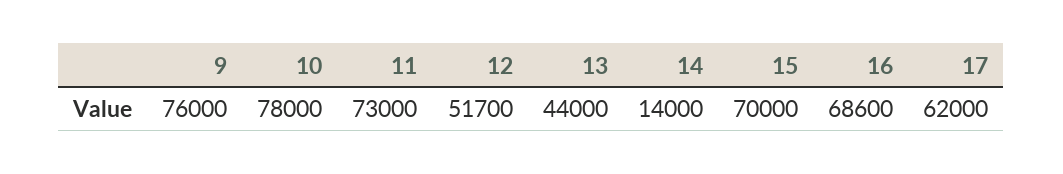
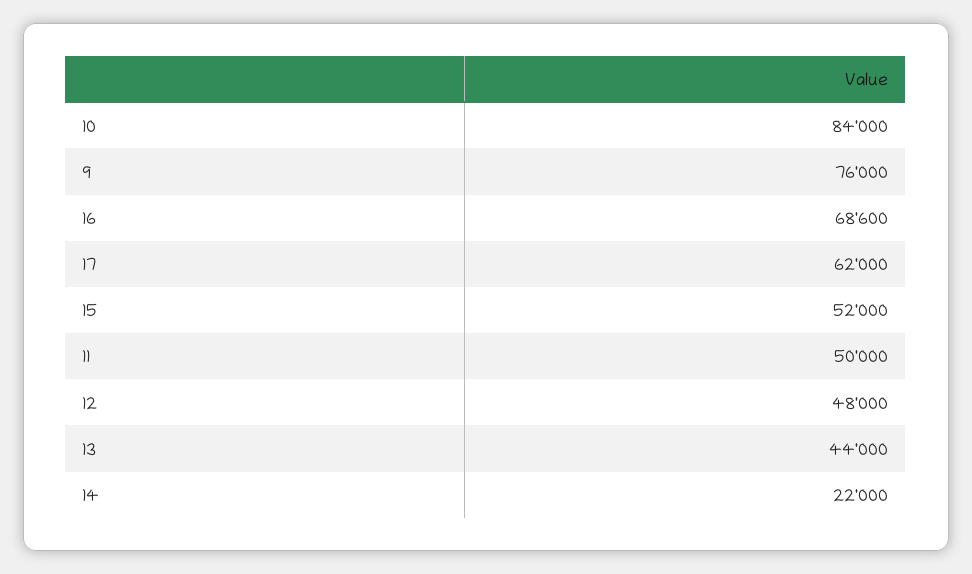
  {
    "9": 76000,
-   "10": 78000,
+   "10": 84000,
-   "11": 73000,
+   "11": 50000,
-   "12": 51700,
+   "12": 48000,
    "13": 44000,
-   "14": 14000,
+   "14": 22000,
-   "15": 70000,
+   "15": 52000,
    "16": 68600,
    "17": 62000
  }

